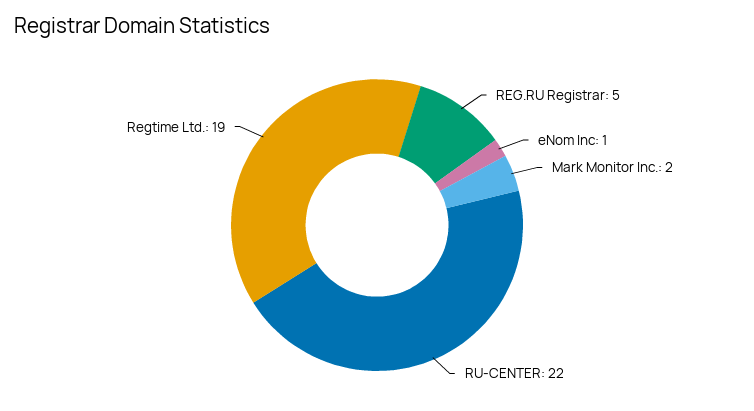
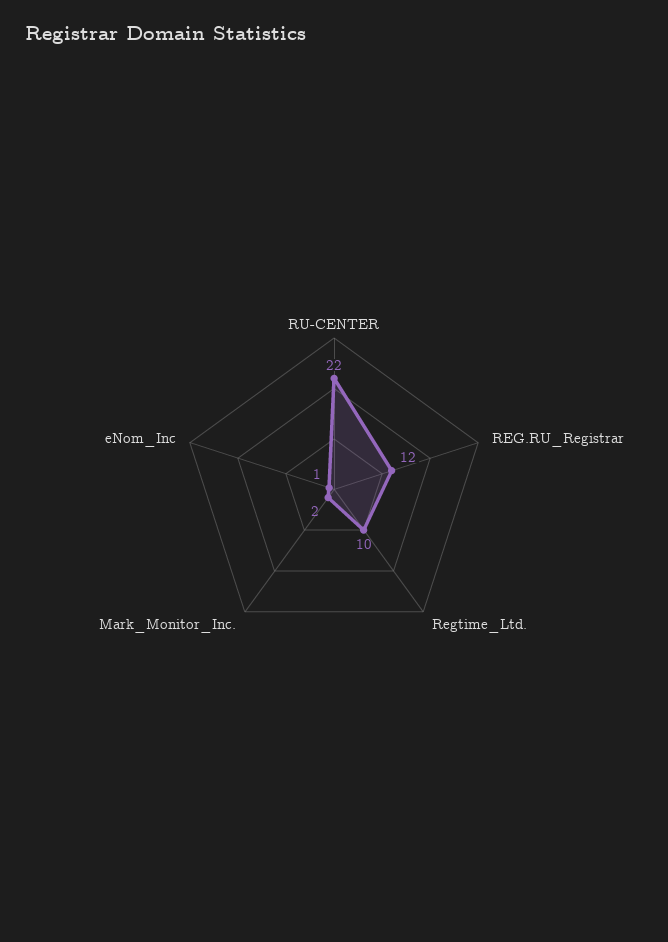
  {
-   "REG.RU Registrar": 5,
+   "REG.RU Registrar": 12,
    "eNom Inc": 1,
    "Mark Monitor Inc.": 2,
    "RU-CENTER": 22,
-   "Regtime Ltd.": 19
+   "Regtime Ltd.": 10
  }

